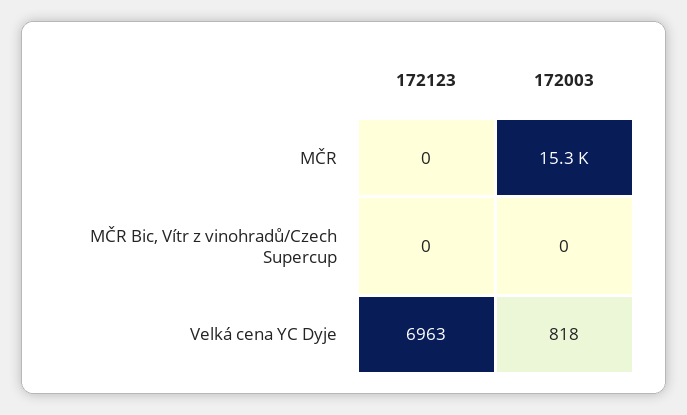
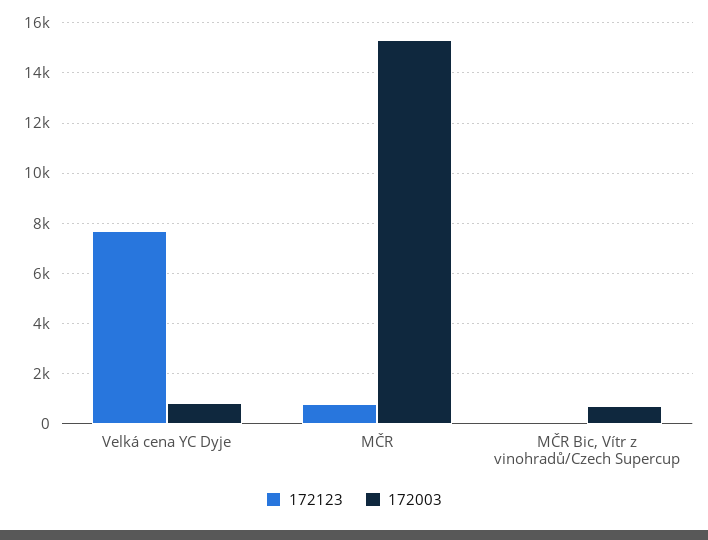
  {
    "172123": {
-     "MČR": 0,
+     "MČR": 750,
      "MČR Bic, Vítr z vinohradů/Czech Supercup": 0,
-     "Velká cena YC Dyje": 6963
+     "Velká cena YC Dyje": 7750
    },
    "172003": {
      "MČR": 15300,
-     "MČR Bic, Vítr z vinohradů/Czech Supercup": 0,
+     "MČR Bic, Vítr z vinohradů/Czech Supercup": 750,
      "Velká cena YC Dyje": 818
    }
  }

